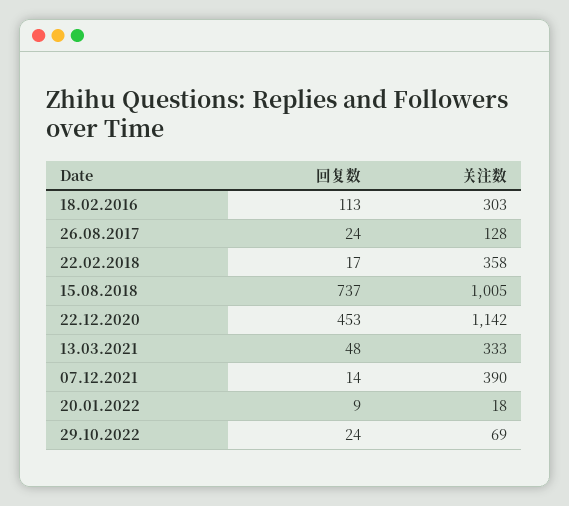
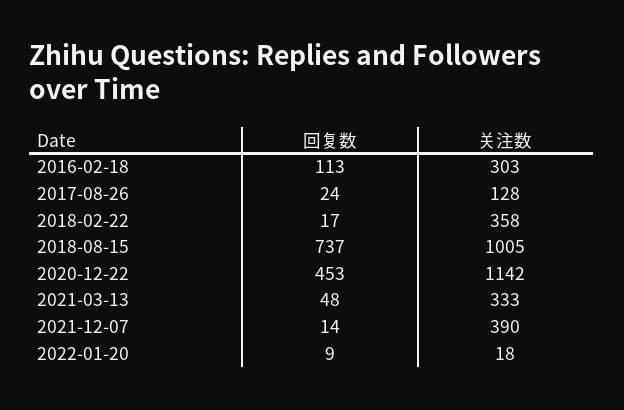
  {
    "回复数": {
      "18.02.2016": 113,
      "26.08.2017": 24,
      "22.02.2018": 17,
      "15.08.2018": 737,
      "22.12.2020": 453,
      "13.03.2021": 48,
      "07.12.2021": 14,
-     "20.01.2022": 9,
+     "20.01.2022": 9
-     "29.10.2022": 24
    },
    "关注数": {
      "18.02.2016": 303,
      "26.08.2017": 128,
      "22.02.2018": 358,
      "15.08.2018": 1005,
      "22.12.2020": 1142,
      "13.03.2021": 333,
      "07.12.2021": 390,
-     "20.01.2022": 18,
+     "20.01.2022": 18
-     "29.10.2022": 69
    }
  }

